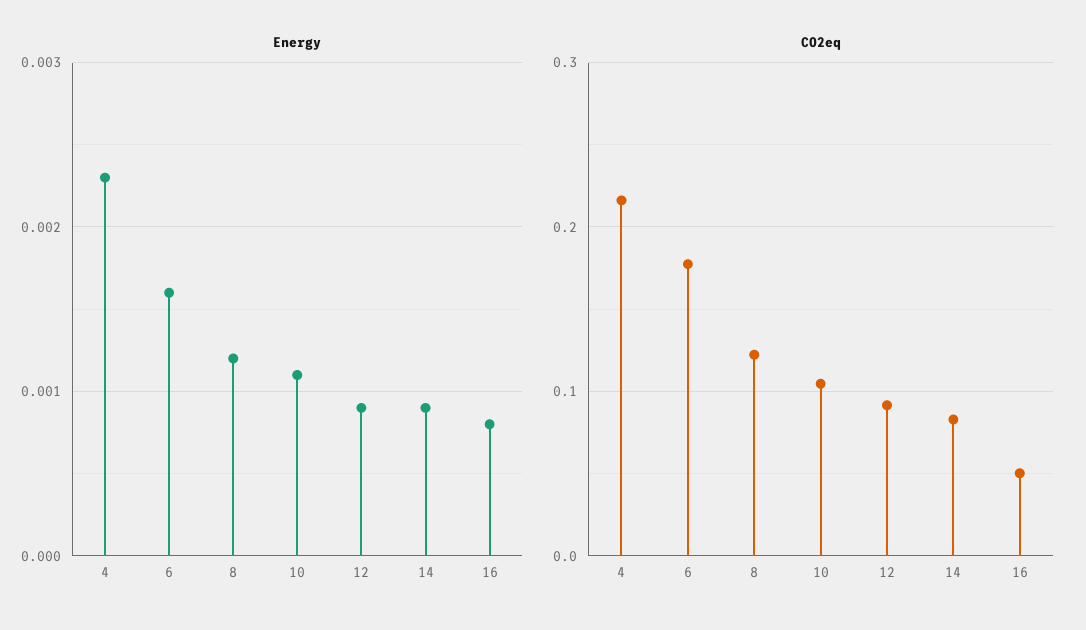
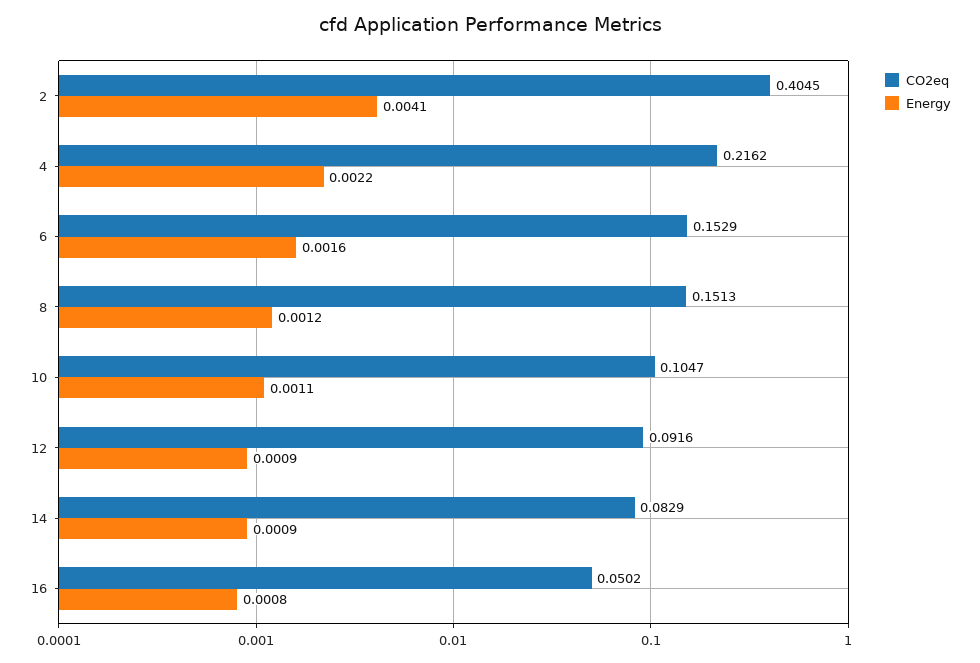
  {
    "Energy": {
-     "4": 0.0023,
+     "4": 0.0022,
      "6": 0.0016,
      "8": 0.0012,
      "10": 0.0011,
      "12": 0.0009,
      "14": 0.0009,
-     "16": 0.0008
+     "16": 0.0008,
+     "2": 0.0041
    },
    "CO2eq": {
      "4": 0.2162,
-     "6": 0.18,
+     "6": 0.1529,
-     "8": 0.12,
+     "8": 0.1513,
      "10": 0.1047,
      "12": 0.0916,
      "14": 0.0829,
-     "16": 0.0502
+     "16": 0.0502,
+     "2": 0.4045
    }
  }

